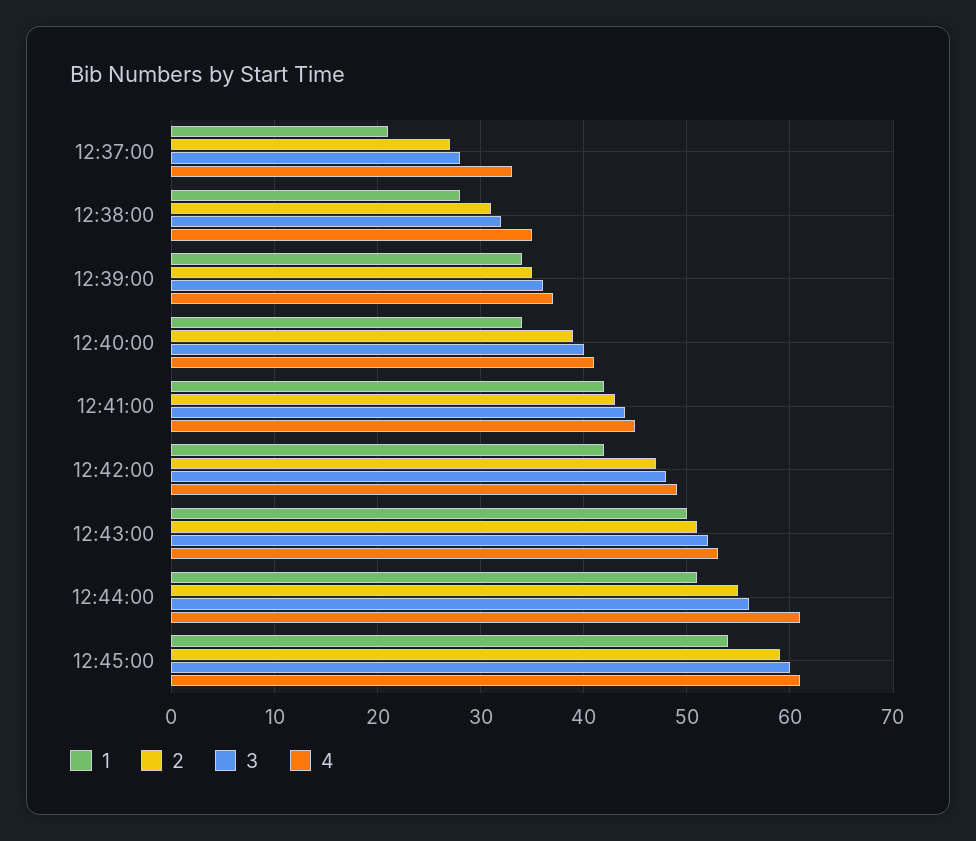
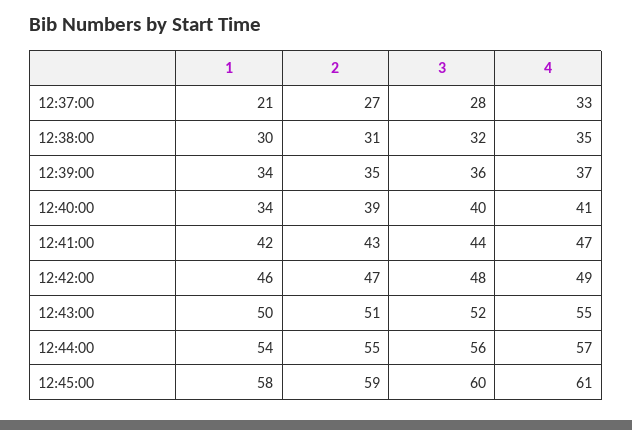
  {
    "1": {
      "12:37:00": 21,
-     "12:38:00": 28,
+     "12:38:00": 30,
      "12:39:00": 34,
      "12:40:00": 34,
      "12:41:00": 42,
-     "12:42:00": 42,
+     "12:42:00": 46,
      "12:43:00": 50,
-     "12:44:00": 51,
+     "12:44:00": 54,
-     "12:45:00": 54
+     "12:45:00": 58
    },
    "2": {
      "12:37:00": 27,
      "12:38:00": 31,
      "12:39:00": 35,
      "12:40:00": 39,
      "12:41:00": 43,
      "12:42:00": 47,
      "12:43:00": 51,
      "12:44:00": 55,
      "12:45:00": 59
    },
    "3": {
      "12:37:00": 28,
      "12:38:00": 32,
      "12:39:00": 36,
      "12:40:00": 40,
      "12:41:00": 44,
      "12:42:00": 48,
      "12:43:00": 52,
      "12:44:00": 56,
      "12:45:00": 60
    },
    "4": {
      "12:37:00": 33,
      "12:38:00": 35,
      "12:39:00": 37,
      "12:40:00": 41,
-     "12:41:00": 45,
+     "12:41:00": 47,
      "12:42:00": 49,
-     "12:43:00": 53,
+     "12:43:00": 55,
-     "12:44:00": 61,
+     "12:44:00": 57,
      "12:45:00": 61
    }
  }

